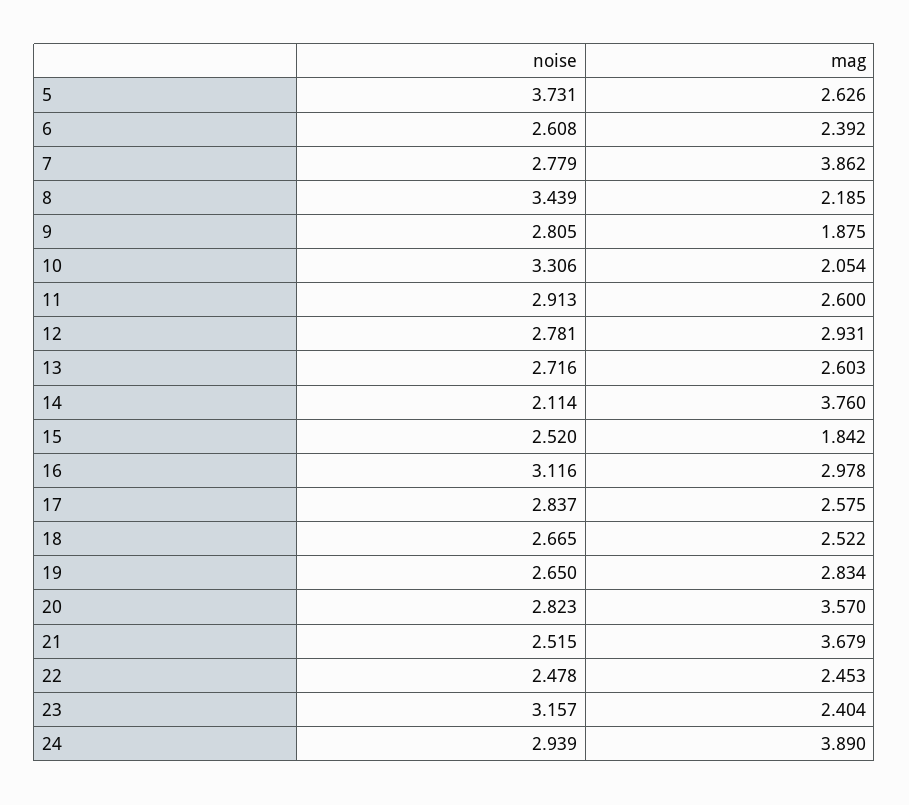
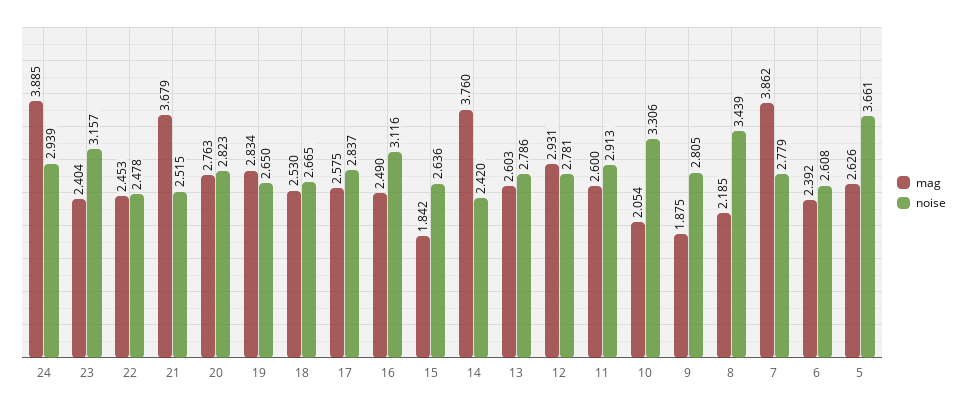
  {
    "noise": {
-     "5": 3.731,
+     "5": 3.661,
      "6": 2.608,
      "7": 2.779,
      "8": 3.439,
      "9": 2.805,
      "10": 3.306,
      "11": 2.913,
      "12": 2.781,
-     "13": 2.716,
+     "13": 2.786,
-     "14": 2.114,
+     "14": 2.42,
-     "15": 2.52,
+     "15": 2.636,
      "16": 3.116,
      "17": 2.837,
      "18": 2.665,
      "19": 2.65,
      "20": 2.823,
      "21": 2.515,
      "22": 2.478,
      "23": 3.157,
      "24": 2.939
    },
    "mag": {
      "5": 2.626,
      "6": 2.392,
      "7": 3.862,
      "8": 2.185,
      "9": 1.875,
      "10": 2.054,
      "11": 2.6,
      "12": 2.931,
      "13": 2.603,
      "14": 3.76,
      "15": 1.842,
-     "16": 2.978,
+     "16": 2.49,
      "17": 2.575,
-     "18": 2.522,
+     "18": 2.53,
      "19": 2.834,
-     "20": 3.57,
+     "20": 2.763,
      "21": 3.679,
      "22": 2.453,
      "23": 2.404,
-     "24": 3.89
+     "24": 3.885
    }
  }

